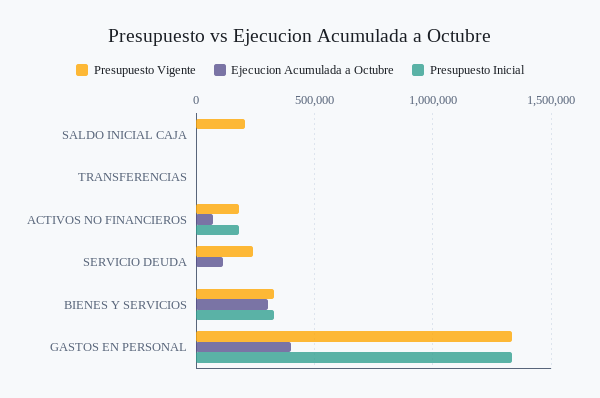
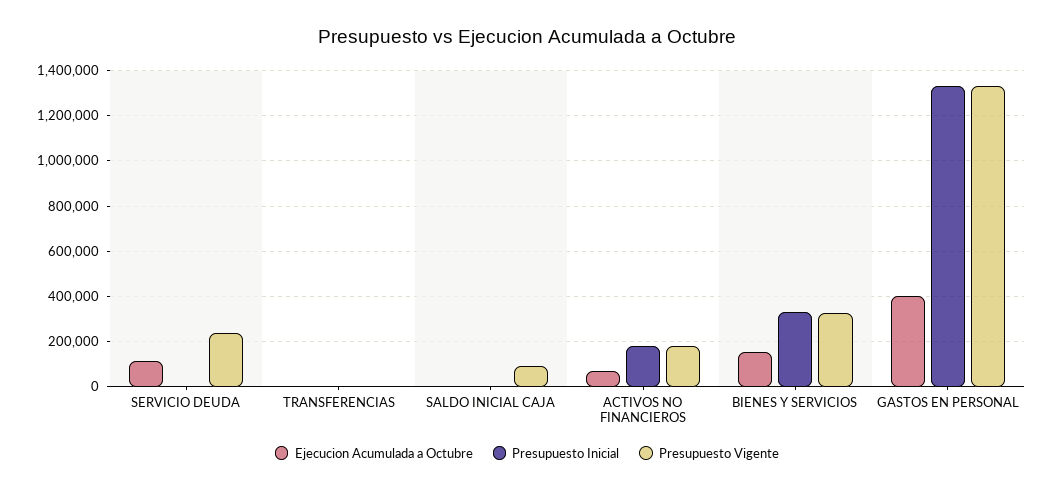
  {
    "Presupuesto Vigente": {
-     "SALDO INICIAL CAJA": 200000,
+     "SALDO INICIAL CAJA": 100000,
      "TRANSFERENCIAS": 0,
      "ACTIVOS NO FINANCIEROS": 200000,
      "SERVICIO DEUDA": 250000,
      "BIENES Y SERVICIOS": 350000,
      "GASTOS EN PERSONAL": 1350000
    },
    "Ejecucion Acumulada a Octubre": {
      "SALDO INICIAL CAJA": 0,
      "TRANSFERENCIAS": 0,
      "ACTIVOS NO FINANCIEROS": 50000,
      "SERVICIO DEUDA": 100000,
-     "BIENES Y SERVICIOS": 300000,
+     "BIENES Y SERVICIOS": 150000,
      "GASTOS EN PERSONAL": 400000
    },
    "Presupuesto Inicial": {
      "SALDO INICIAL CAJA": 0,
      "TRANSFERENCIAS": 0,
      "ACTIVOS NO FINANCIEROS": 200000,
      "SERVICIO DEUDA": 0,
      "BIENES Y SERVICIOS": 350000,
      "GASTOS EN PERSONAL": 1350000
    }
  }

